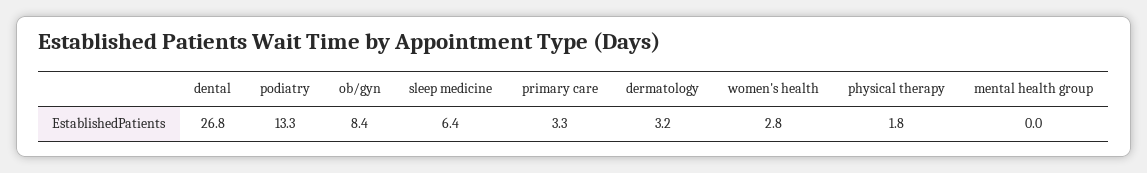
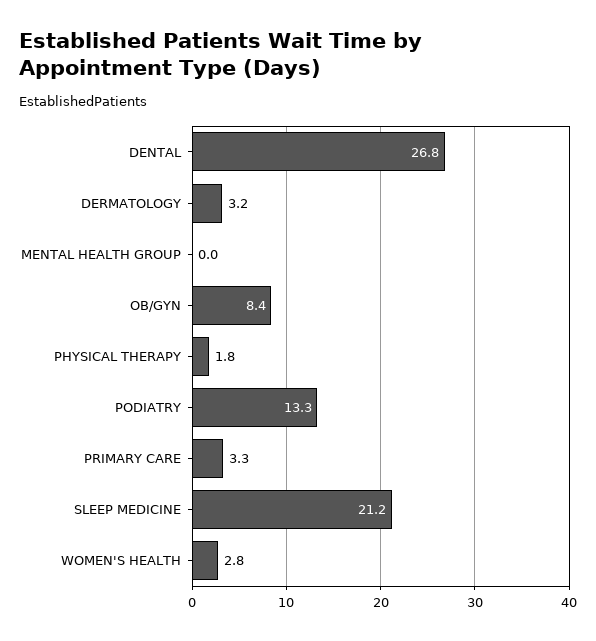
  {
    "dental": 26.8,
    "podiatry": 13.3,
    "ob/gyn": 8.4,
-   "sleep medicine": 6.4,
+   "sleep medicine": 21.2,
    "primary care": 3.3,
    "dermatology": 3.2,
    "women's health": 2.8,
    "physical therapy": 1.8,
    "mental health group": 0
  }

